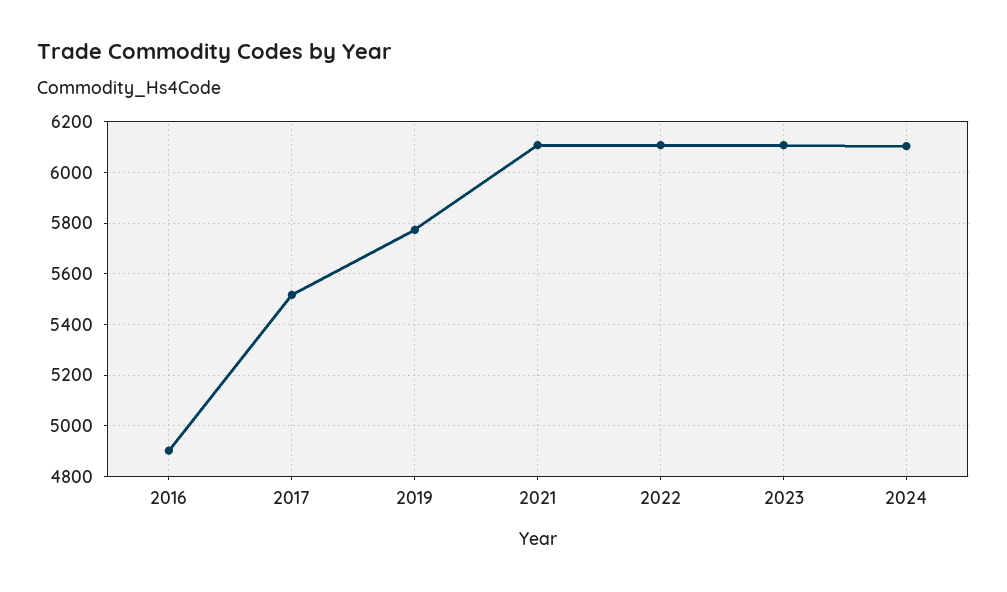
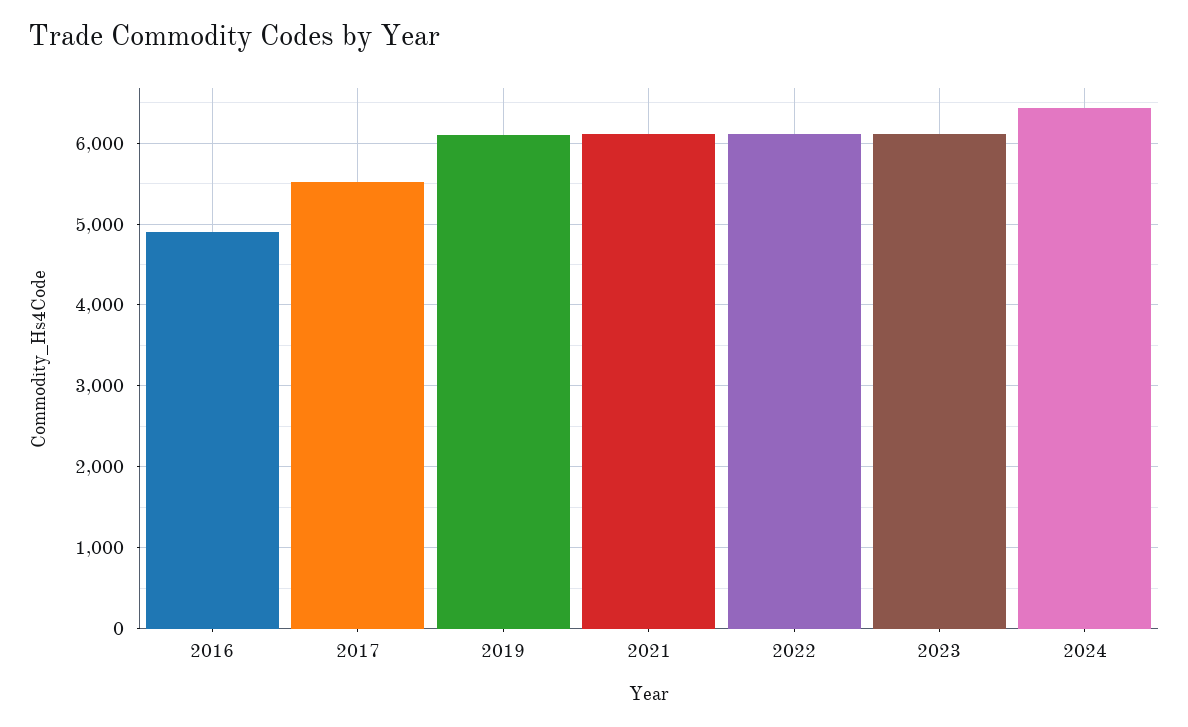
  {
    "2016": 4900,
    "2017": 5525,
-   "2019": 5775,
+   "2019": 6100,
    "2021": 6100,
    "2022": 6100,
    "2023": 6100,
-   "2024": 6100
+   "2024": 6400
  }

